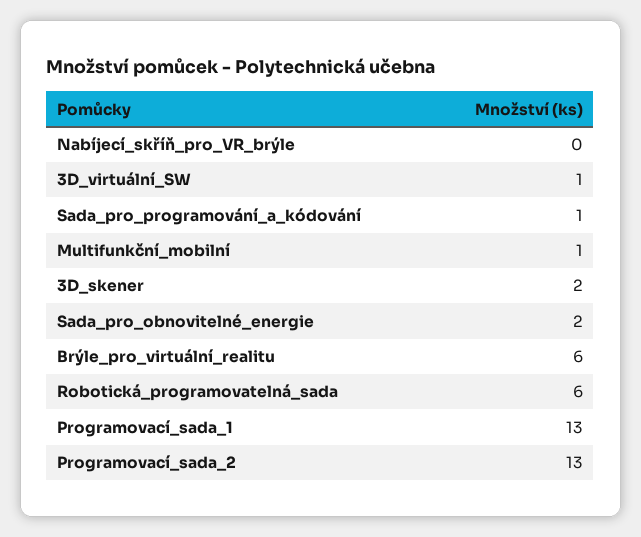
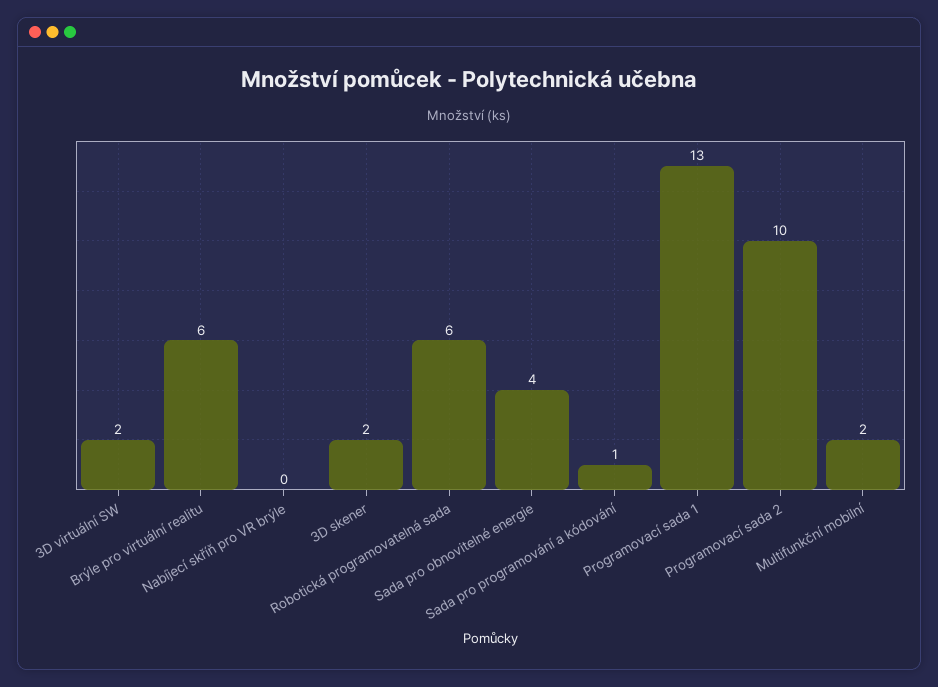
  {
    "Nabíjecí_skříň_pro_VR_brýle": 0,
-   "3D_virtuální_SW": 1,
+   "3D_virtuální_SW": 2,
    "Sada_pro_programování_a_kódování": 1,
-   "Multifunkční_mobilní": 1,
+   "Multifunkční_mobilní": 2,
    "3D_skener": 2,
-   "Sada_pro_obnovitelné_energie": 2,
+   "Sada_pro_obnovitelné_energie": 4,
    "Brýle_pro_virtuální_realitu": 6,
    "Robotická_programovatelná_sada": 6,
    "Programovací_sada_1": 13,
-   "Programovací_sada_2": 13
+   "Programovací_sada_2": 10
  }

